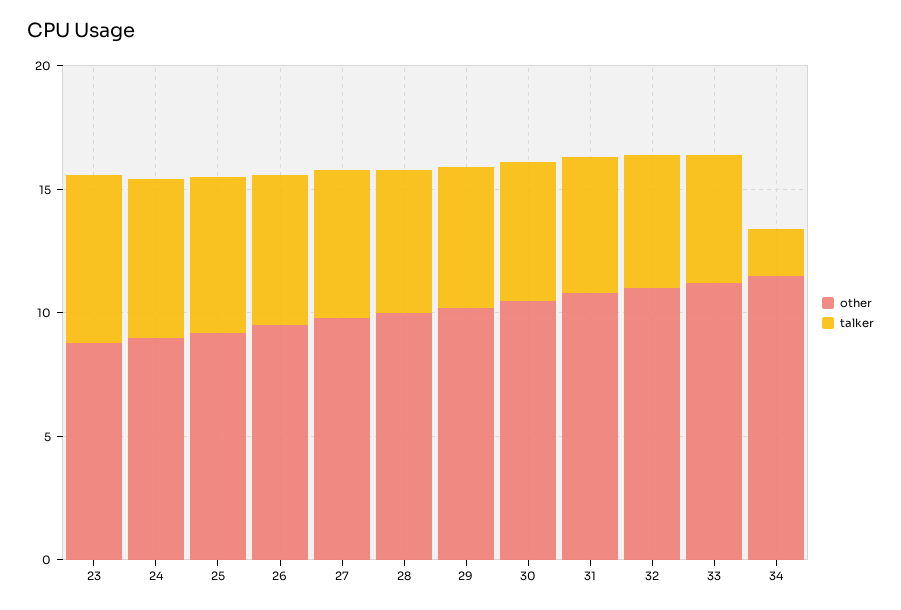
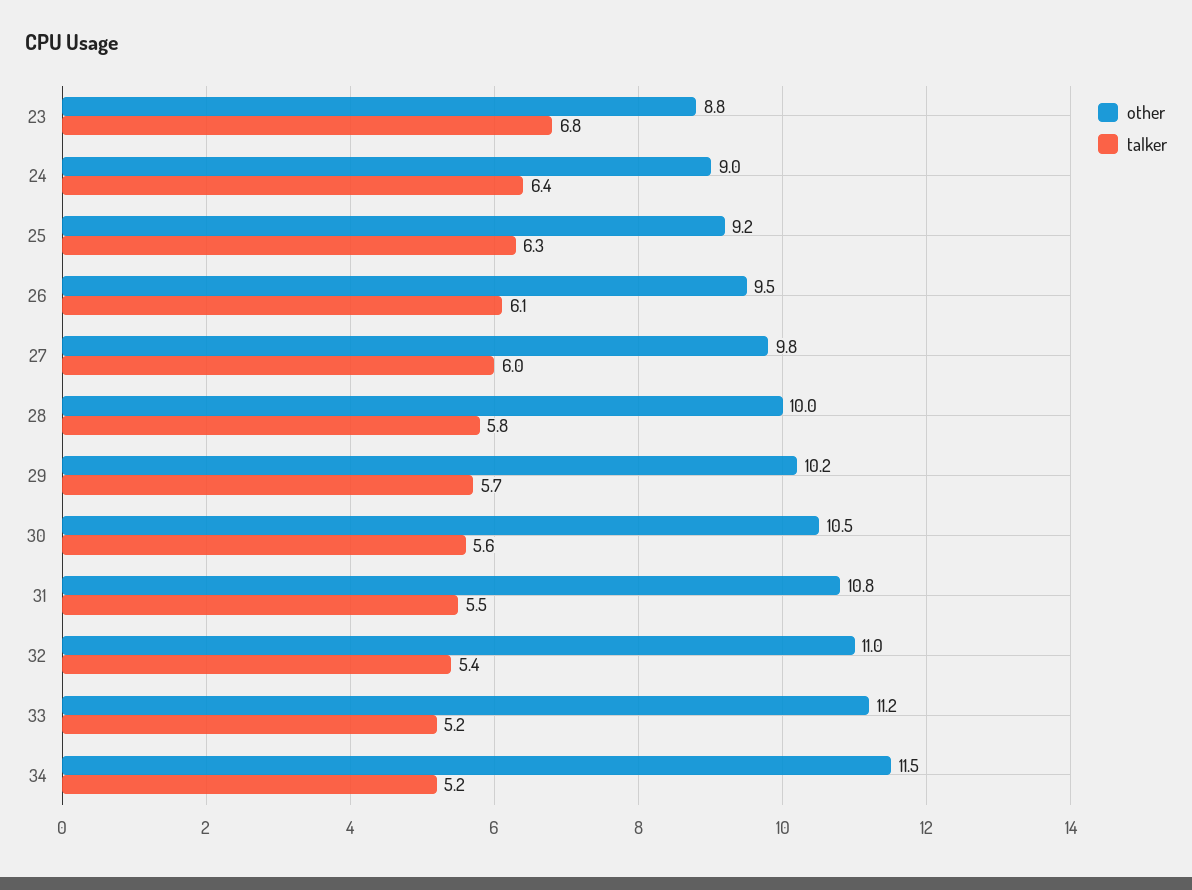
  {
    "other": {
      "23": 8.8,
      "24": 9,
      "25": 9.2,
      "26": 9.5,
      "27": 9.8,
      "28": 10,
      "29": 10.2,
      "30": 10.5,
      "31": 10.8,
      "32": 11,
      "33": 11.2,
      "34": 11.5
    },
    "talker": {
      "23": 6.8,
      "24": 6.4,
      "25": 6.3,
      "26": 6.1,
      "27": 6,
      "28": 5.8,
      "29": 5.7,
      "30": 5.6,
      "31": 5.5,
      "32": 5.4,
      "33": 5.2,
-     "34": 2
+     "34": 5.2
    }
  }

